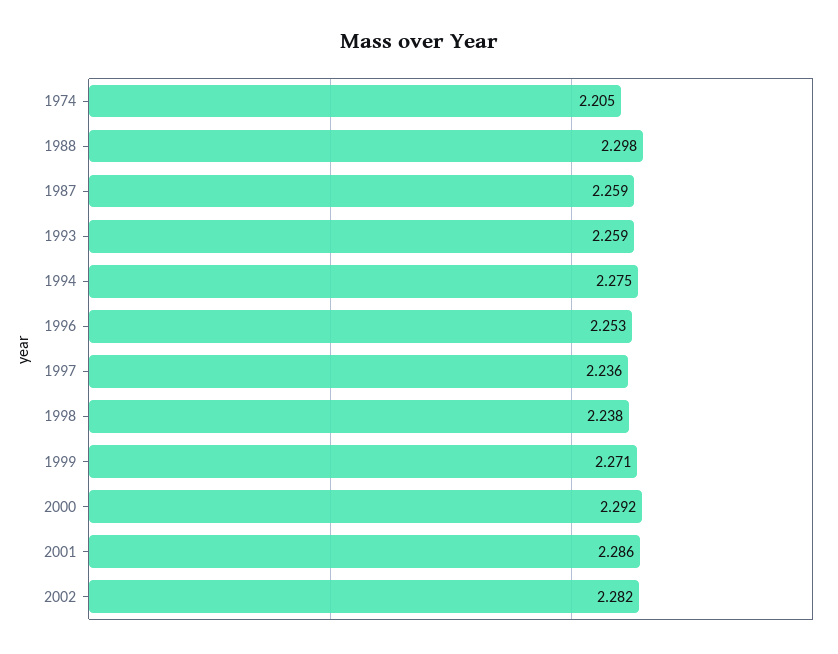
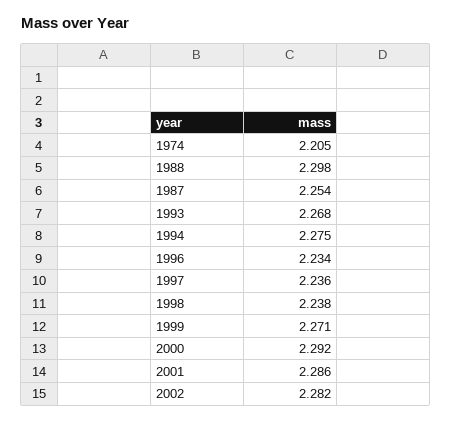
  {
    "1974": 2.205,
    "1988": 2.298,
-   "1987": 2.259,
+   "1987": 2.254,
-   "1993": 2.259,
+   "1993": 2.268,
    "1994": 2.275,
-   "1996": 2.253,
+   "1996": 2.234,
    "1997": 2.236,
    "1998": 2.238,
    "1999": 2.271,
    "2000": 2.292,
    "2001": 2.286,
    "2002": 2.282
  }

